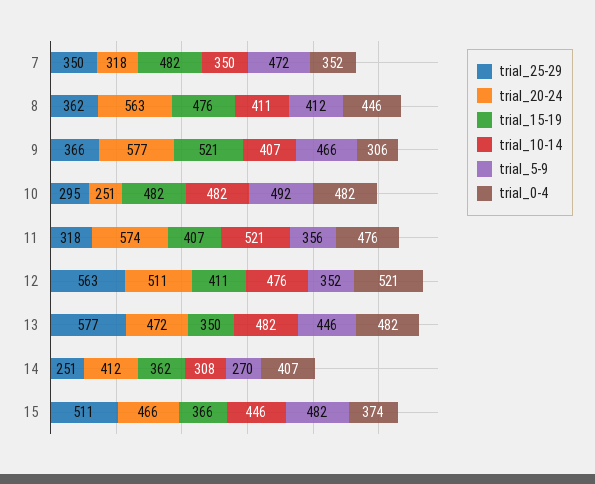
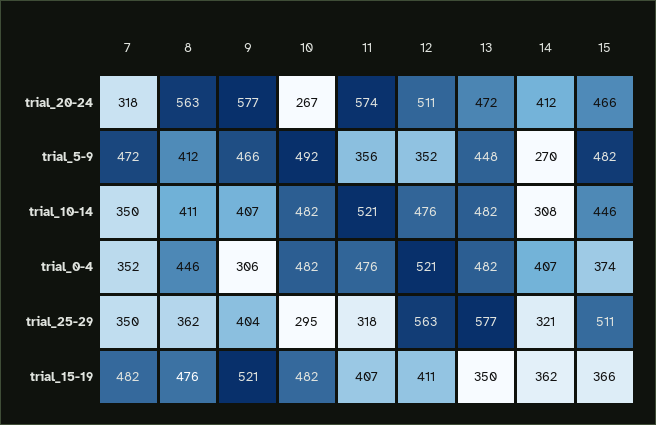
  {
    "trial_25-29": {
      "7": 350,
      "8": 362,
-     "9": 366,
+     "9": 404,
      "10": 295,
      "11": 318,
      "12": 563,
      "13": 577,
-     "14": 251,
+     "14": 321,
      "15": 511
    },
    "trial_20-24": {
      "7": 318,
      "8": 563,
      "9": 577,
-     "10": 251,
+     "10": 267,
      "11": 574,
      "12": 511,
      "13": 472,
      "14": 412,
      "15": 466
    },
    "trial_15-19": {
      "7": 482,
      "8": 476,
      "9": 521,
      "10": 482,
      "11": 407,
      "12": 411,
      "13": 350,
      "14": 362,
      "15": 366
    },
    "trial_10-14": {
      "7": 350,
      "8": 411,
      "9": 407,
      "10": 482,
      "11": 521,
      "12": 476,
      "13": 482,
      "14": 308,
      "15": 446
    },
    "trial_5-9": {
      "7": 472,
      "8": 412,
      "9": 466,
      "10": 492,
      "11": 356,
      "12": 352,
-     "13": 446,
+     "13": 448,
      "14": 270,
      "15": 482
    },
    "trial_0-4": {
      "7": 352,
      "8": 446,
      "9": 306,
      "10": 482,
      "11": 476,
      "12": 521,
      "13": 482,
      "14": 407,
      "15": 374
    }
  }

